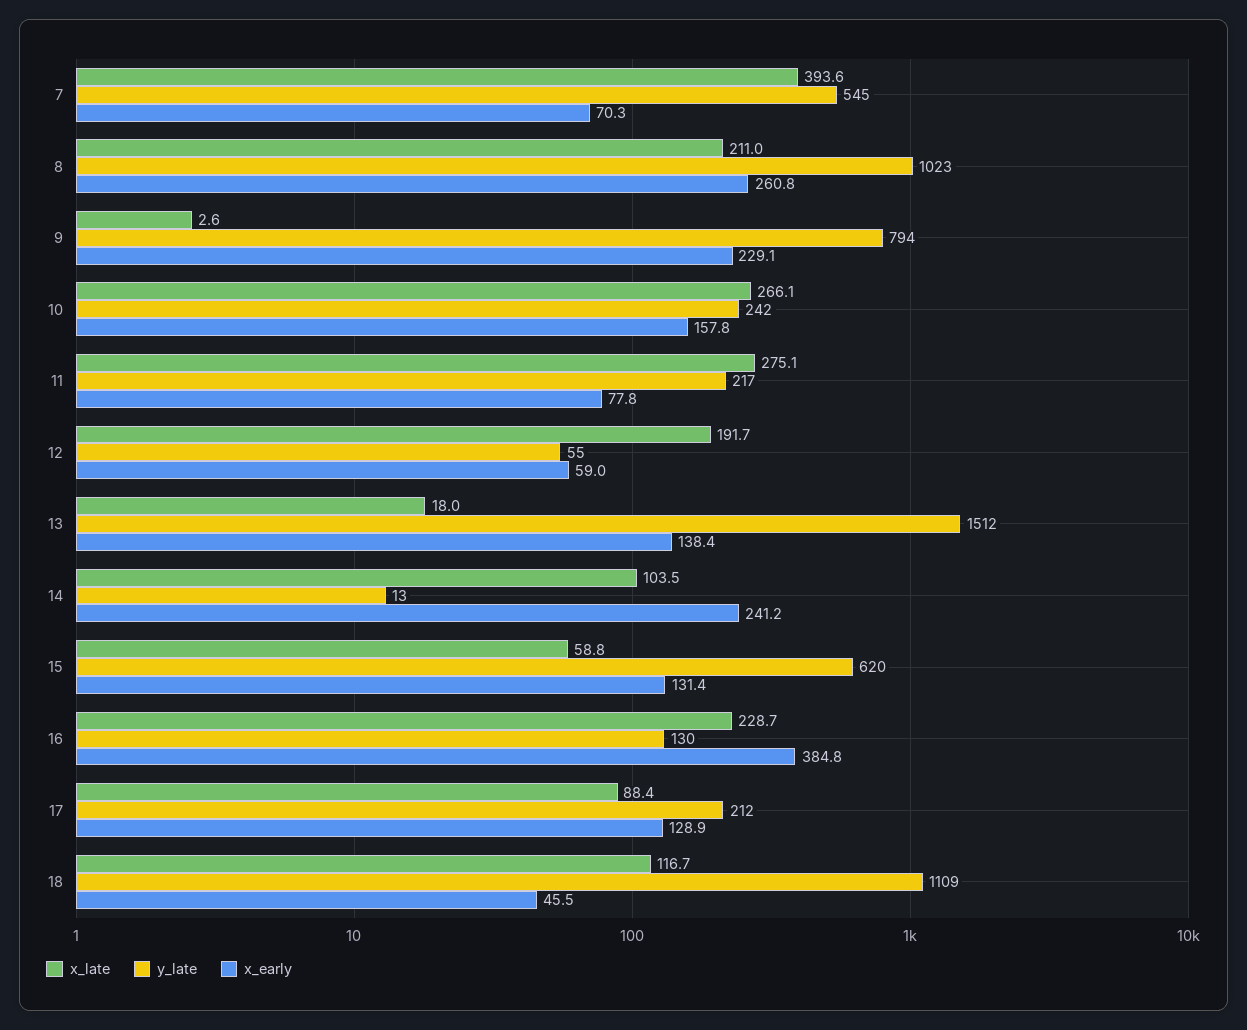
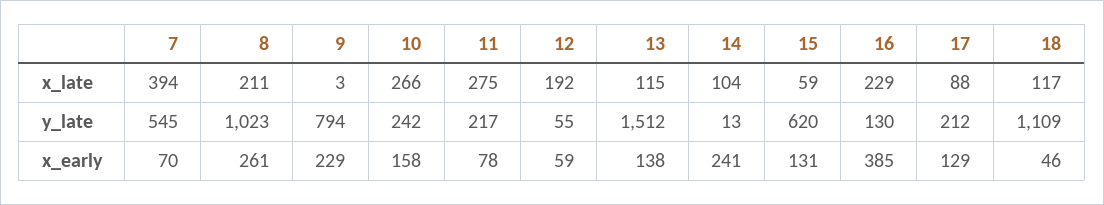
  {
    "x_late": {
      "7": 393.6,
      "8": 211,
      "9": 2.6,
      "10": 266.1,
      "11": 275.1,
      "12": 191.7,
-     "13": 18,
+     "13": 115,
      "14": 103.5,
      "15": 58.8,
      "16": 228.7,
      "17": 88.4,
      "18": 116.7
    },
    "y_late": {
      "7": 545,
      "8": 1023,
      "9": 794,
      "10": 242,
      "11": 217,
      "12": 55,
      "13": 1512,
      "14": 13,
      "15": 620,
      "16": 130,
      "17": 212,
      "18": 1109
    },
    "x_early": {
      "7": 70.3,
      "8": 260.8,
      "9": 229.1,
      "10": 157.8,
      "11": 77.8,
      "12": 59,
      "13": 138.4,
      "14": 241.2,
      "15": 131.4,
      "16": 384.8,
      "17": 128.9,
      "18": 45.5
    }
  }

